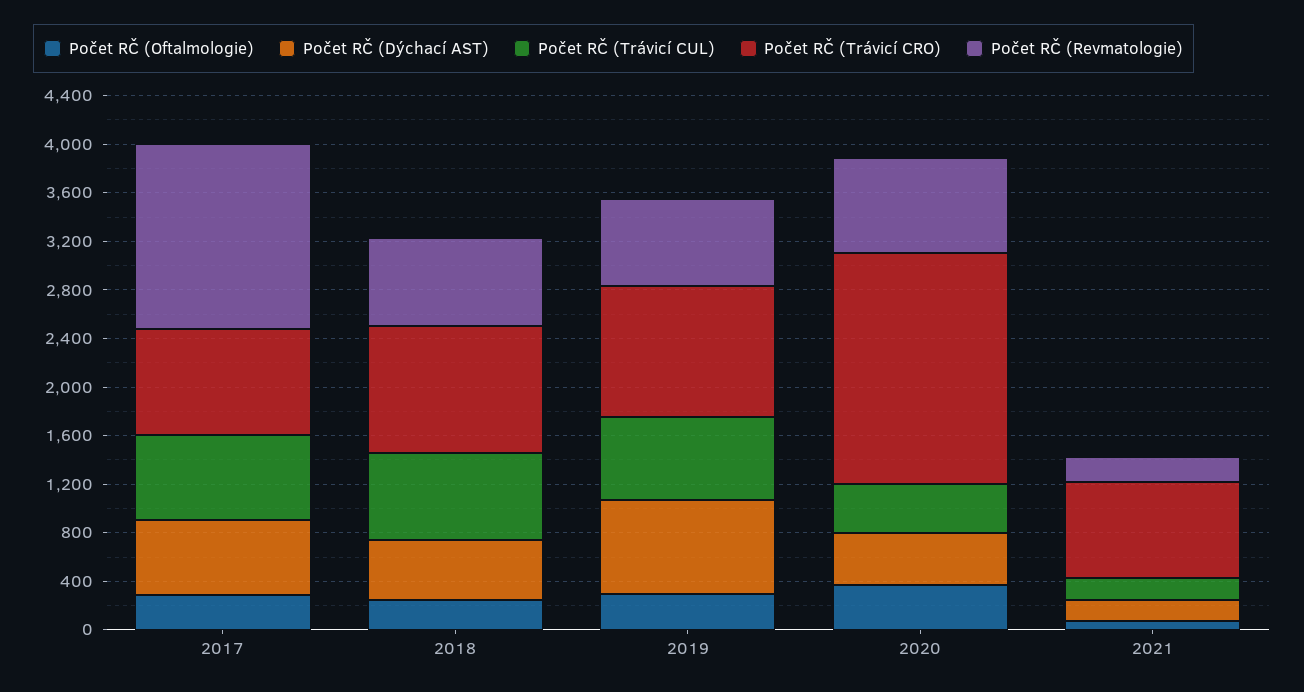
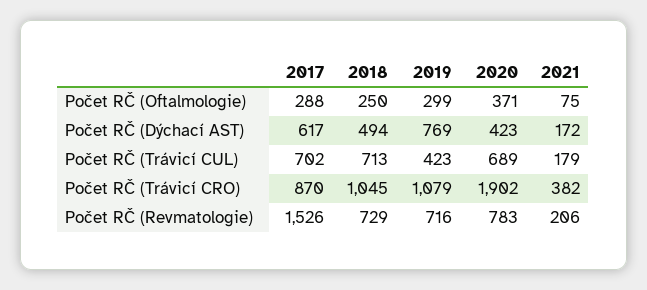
  {
    "Počet RČ (Oftalmologie)": {
      "2017": 288,
      "2018": 250,
      "2019": 299,
      "2020": 371,
      "2021": 75
    },
    "Počet RČ (Dýchací AST)": {
      "2017": 617,
      "2018": 494,
      "2019": 769,
      "2020": 423,
      "2021": 172
    },
    "Počet RČ (Trávicí CUL)": {
      "2017": 702,
      "2018": 713,
-     "2019": 700,
+     "2019": 423,
-     "2020": 400,
+     "2020": 689,
      "2021": 179
    },
    "Počet RČ (Trávicí CRO)": {
      "2017": 870,
      "2018": 1045,
      "2019": 1079,
      "2020": 1902,
-     "2021": 800
+     "2021": 382
    },
    "Počet RČ (Revmatologie)": {
      "2017": 1526,
      "2018": 729,
      "2019": 716,
      "2020": 783,
      "2021": 206
    }
  }

